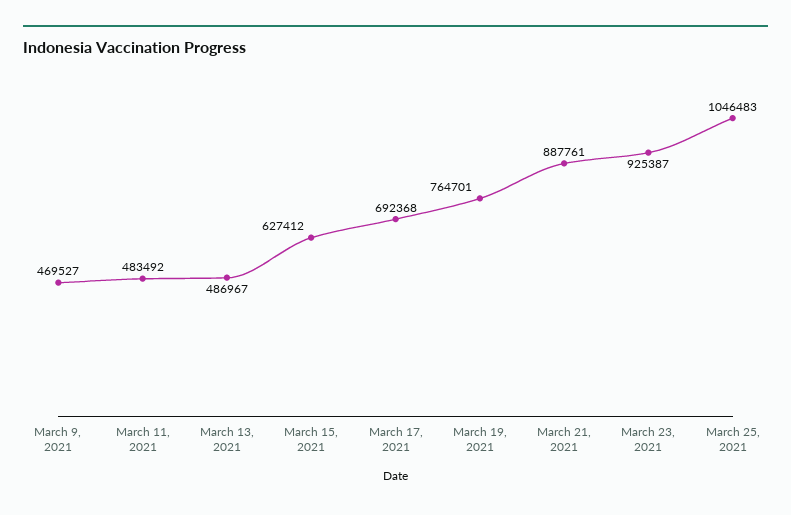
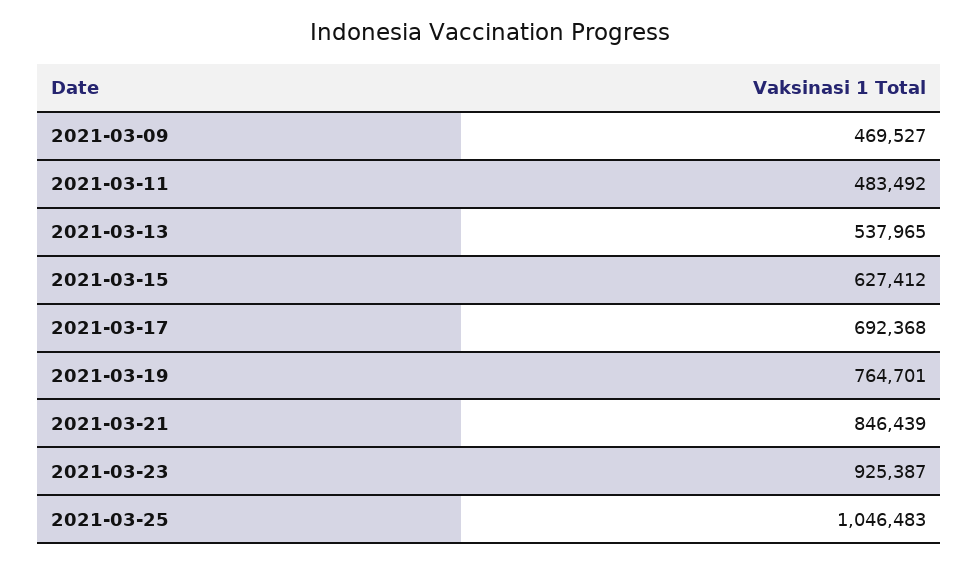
  {
    "March 9, 2021": 469527,
    "March 11, 2021": 483492,
-   "March 13, 2021": 486967,
+   "March 13, 2021": 537965,
    "March 15, 2021": 627412,
    "March 17, 2021": 692368,
    "March 19, 2021": 764701,
-   "March 21, 2021": 887761,
+   "March 21, 2021": 846439,
    "March 23, 2021": 925387,
    "March 25, 2021": 1046483
  }

